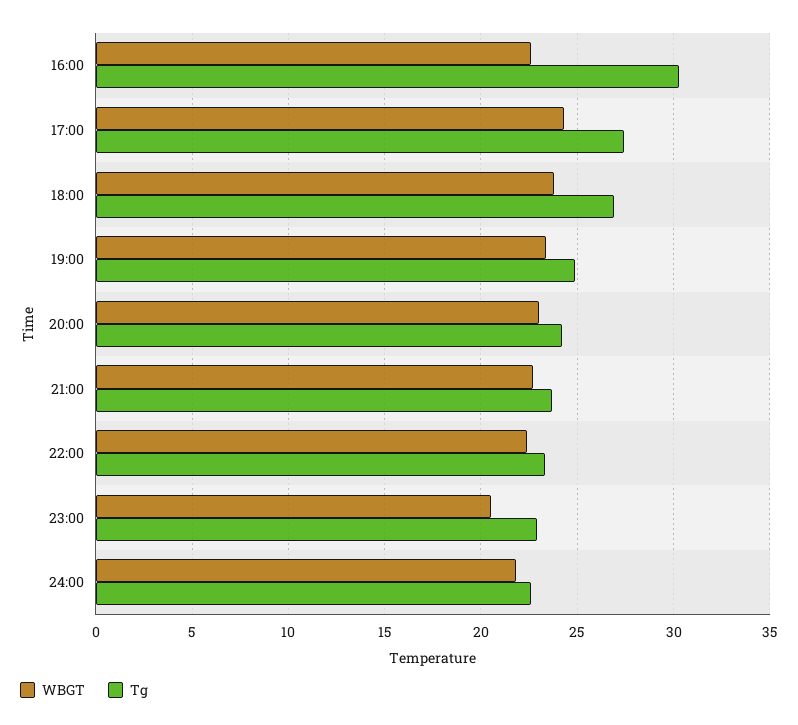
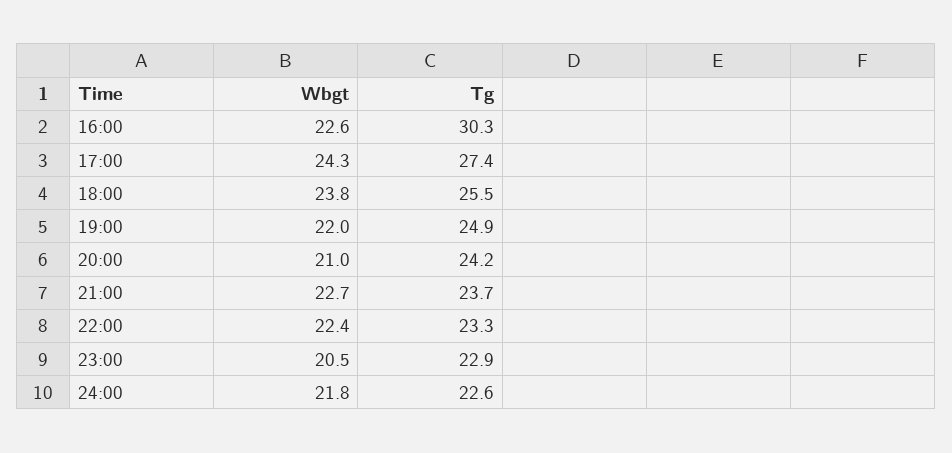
  {
    "WBGT": {
      "16:00": 22.6,
      "17:00": 24.3,
      "18:00": 23.8,
-     "19:00": 23.5,
+     "19:00": 22,
-     "20:00": 23,
+     "20:00": 21,
      "21:00": 22.7,
      "22:00": 22.4,
      "23:00": 20.5,
      "24:00": 21.8
    },
    "Tg": {
      "16:00": 30.3,
      "17:00": 27.4,
-     "18:00": 27,
+     "18:00": 25.5,
      "19:00": 24.9,
      "20:00": 24.2,
      "21:00": 23.7,
      "22:00": 23.3,
      "23:00": 22.9,
      "24:00": 22.6
    }
  }

